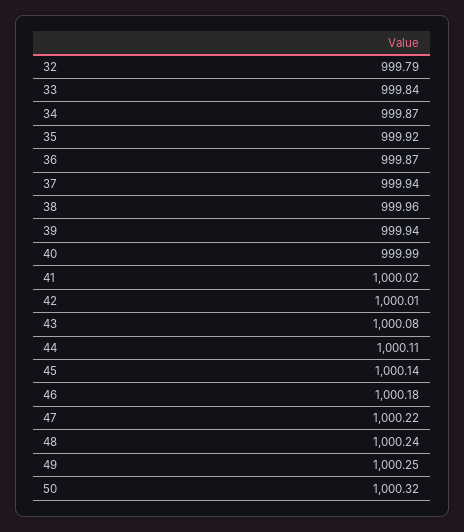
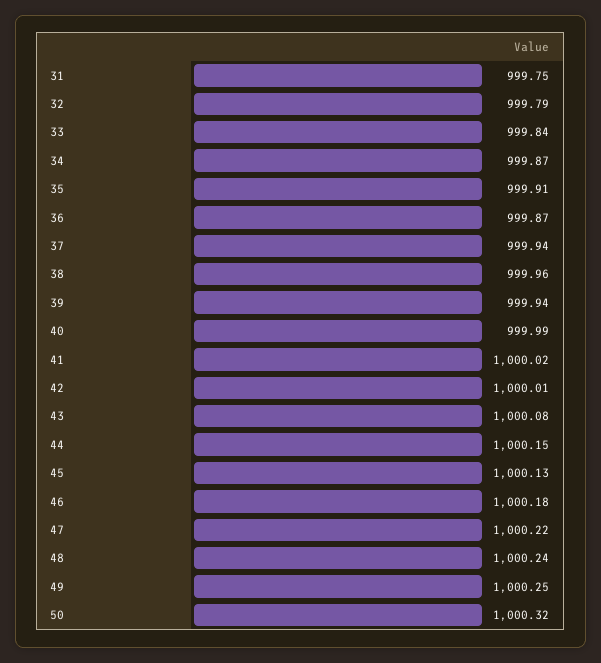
  {
    "32": 999.79,
    "33": 999.84,
    "34": 999.87,
-   "35": 999.92,
+   "35": 999.91,
    "36": 999.87,
    "37": 999.94,
    "38": 999.96,
    "39": 999.94,
    "40": 999.99,
    "41": 1000.02,
    "42": 1000.01,
    "43": 1000.08,
-   "44": 1000.11,
+   "44": 1000.15,
-   "45": 1000.14,
+   "45": 1000.13,
    "46": 1000.18,
    "47": 1000.22,
    "48": 1000.24,
    "49": 1000.25,
-   "50": 1000.32
+   "50": 1000.32,
+   "31": 999.75
  }

